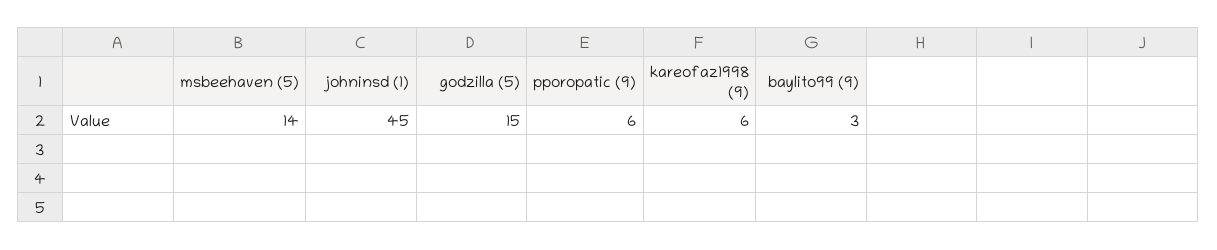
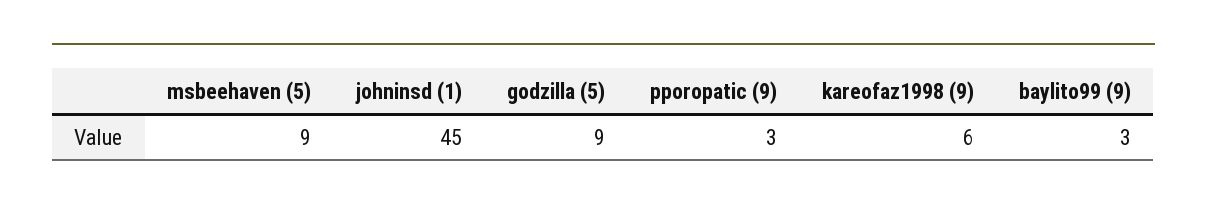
  {
-   "msbeehaven (5)": 14,
+   "msbeehaven (5)": 9,
    "johninsd (1)": 45,
-   "godzilla (5)": 15,
+   "godzilla (5)": 9,
-   "pporopatic (9)": 6,
+   "pporopatic (9)": 3,
    "kareofaz1998 (9)": 6,
    "baylito99 (9)": 3
  }

